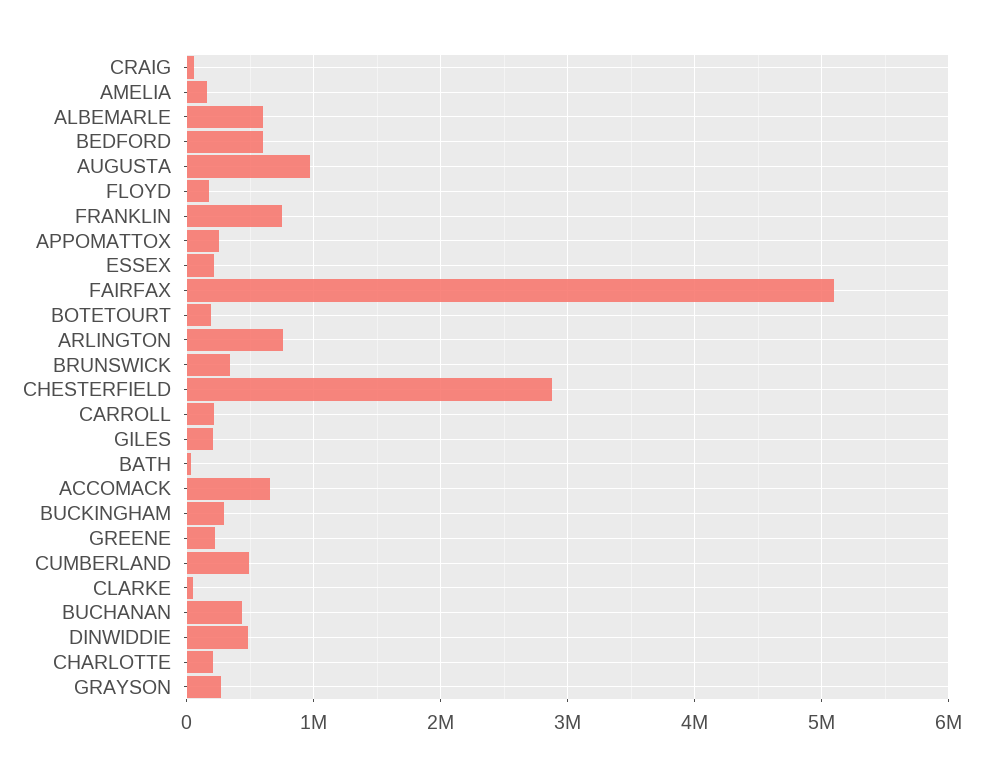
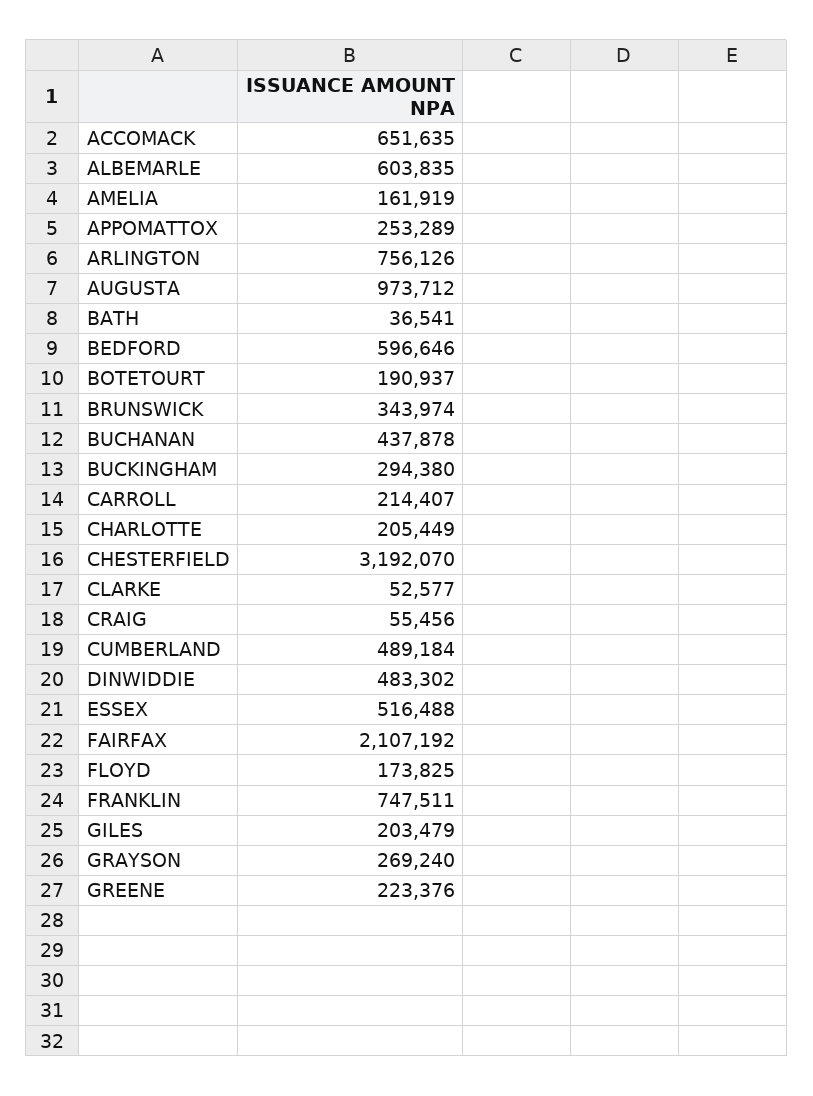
  {
    "CRAIG": 55456,
    "AMELIA": 161919,
    "ALBEMARLE": 603835,
    "BEDFORD": 596646,
    "AUGUSTA": 973712,
    "FLOYD": 173825,
    "FRANKLIN": 747511,
    "APPOMATTOX": 253289,
-   "ESSEX": 200000,
+   "ESSEX": 516488,
-   "FAIRFAX": 5100000,
+   "FAIRFAX": 2107192,
    "BOTETOURT": 190937,
    "ARLINGTON": 756126,
    "BRUNSWICK": 343974,
-   "CHESTERFIELD": 2900000,
+   "CHESTERFIELD": 3192070,
    "CARROLL": 214407,
    "GILES": 203479,
    "BATH": 36541,
    "ACCOMACK": 651635,
    "BUCKINGHAM": 294380,
    "GREENE": 223376,
    "CUMBERLAND": 489184,
    "CLARKE": 52577,
    "BUCHANAN": 437878,
    "DINWIDDIE": 483302,
    "CHARLOTTE": 205449,
    "GRAYSON": 269240
  }

